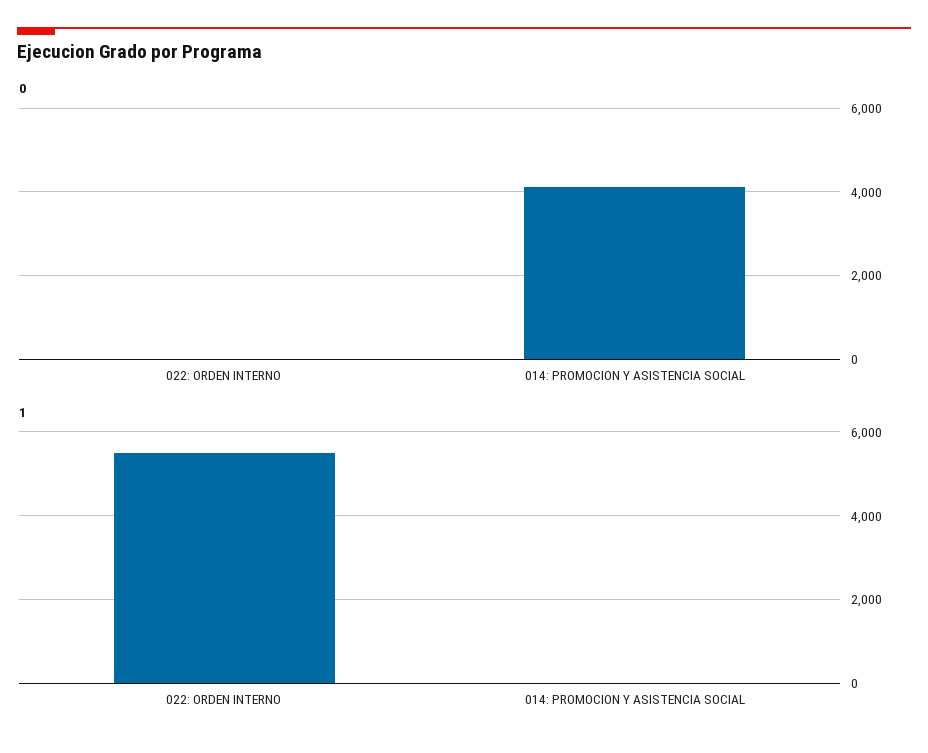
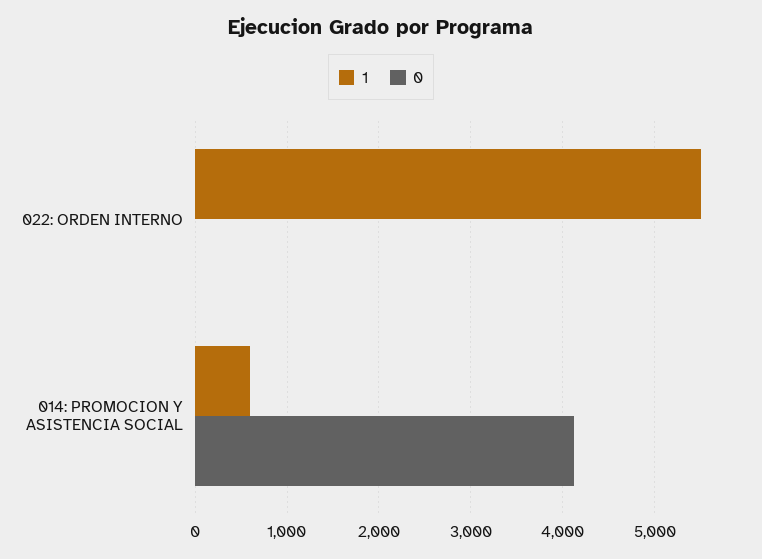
  {
    "0": {
      "022: ORDEN INTERNO": 0,
      "014: PROMOCION Y ASISTENCIA SOCIAL": 4100
    },
    "1": {
      "022: ORDEN INTERNO": 5500,
-     "014: PROMOCION Y ASISTENCIA SOCIAL": 0
+     "014: PROMOCION Y ASISTENCIA SOCIAL": 600
    }
  }

